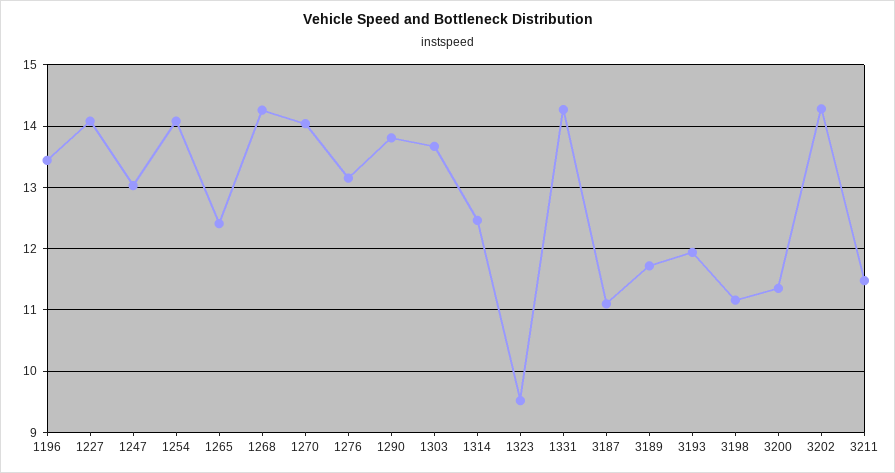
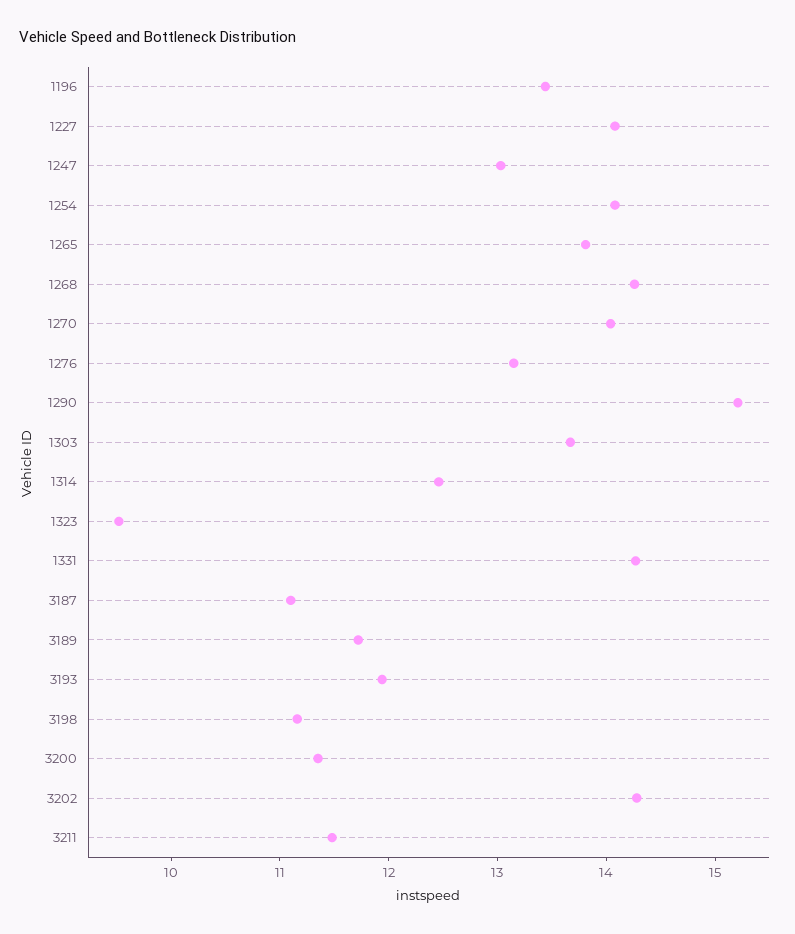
  {
    "1196": 13.4,
    "1227": 14.1,
    "1247": 13,
    "1254": 14.1,
-   "1265": 12.4,
+   "1265": 13.8,
    "1268": 14.3,
    "1270": 14,
    "1276": 13.2,
-   "1290": 13.8,
+   "1290": 15.2,
    "1303": 13.7,
    "1314": 12.5,
    "1323": 9.5,
    "1331": 14.3,
    "3187": 11.1,
    "3189": 11.7,
    "3193": 11.9,
    "3198": 11.2,
    "3200": 11.4,
    "3202": 14.3,
    "3211": 11.5
  }

